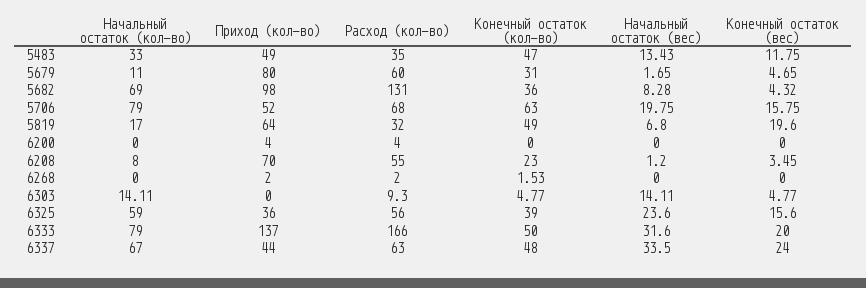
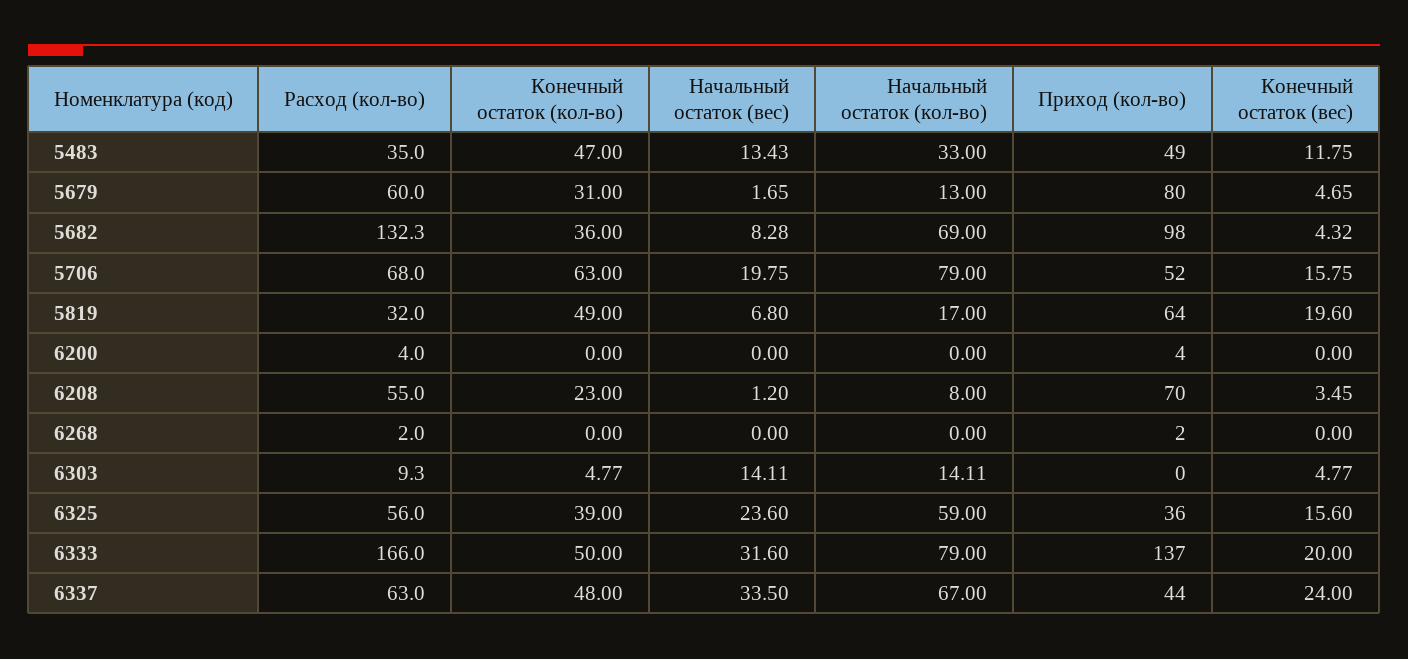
  {
    "Начальный остаток (кол-во)": {
      "5483": 33,
-     "5679": 11,
+     "5679": 13,
      "5682": 69,
      "5706": 79,
      "5819": 17,
      "6200": 0,
      "6208": 8,
      "6268": 0,
      "6303": 14.11,
      "6325": 59,
      "6333": 79,
      "6337": 67
    },
    "Приход (кол-во)": {
      "5483": 49,
      "5679": 80,
      "5682": 98,
      "5706": 52,
      "5819": 64,
      "6200": 4,
      "6208": 70,
      "6268": 2,
      "6303": 0,
      "6325": 36,
      "6333": 137,
      "6337": 44
    },
    "Расход (кол-во)": {
      "5483": 35,
      "5679": 60,
-     "5682": 131,
+     "5682": 132.3,
      "5706": 68,
      "5819": 32,
      "6200": 4,
      "6208": 55,
      "6268": 2,
      "6303": 9.3,
      "6325": 56,
      "6333": 166,
      "6337": 63
    },
    "Конечный остаток (кол-во)": {
      "5483": 47,
      "5679": 31,
      "5682": 36,
      "5706": 63,
      "5819": 49,
      "6200": 0,
      "6208": 23,
-     "6268": 1.53,
+     "6268": 0,
      "6303": 4.77,
      "6325": 39,
      "6333": 50,
      "6337": 48
    },
    "Начальный остаток (вес)": {
      "5483": 13.43,
      "5679": 1.65,
      "5682": 8.28,
      "5706": 19.75,
      "5819": 6.8,
      "6200": 0,
      "6208": 1.2,
      "6268": 0,
      "6303": 14.11,
      "6325": 23.6,
      "6333": 31.6,
      "6337": 33.5
    },
    "Конечный остаток (вес)": {
      "5483": 11.75,
      "5679": 4.65,
      "5682": 4.32,
      "5706": 15.75,
      "5819": 19.6,
      "6200": 0,
      "6208": 3.45,
      "6268": 0,
      "6303": 4.77,
      "6325": 15.6,
      "6333": 20,
      "6337": 24
    }
  }

